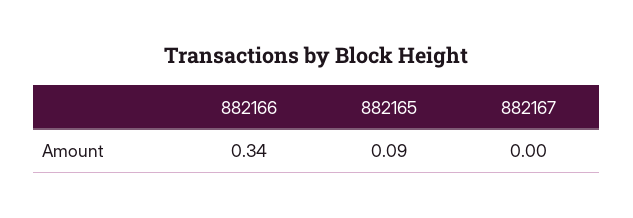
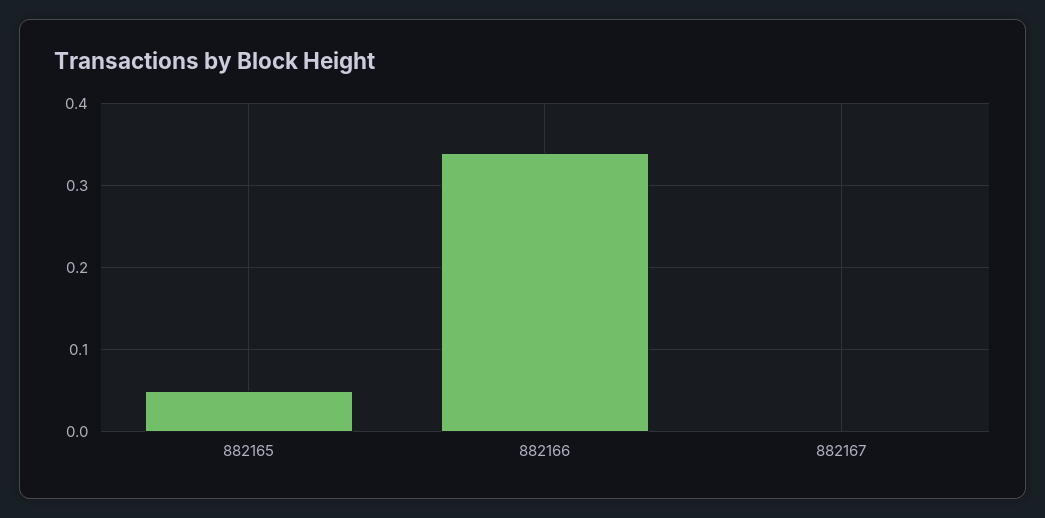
  {
    "882166": 0.34,
-   "882165": 0.09,
+   "882165": 0.05,
    "882167": 0
  }

